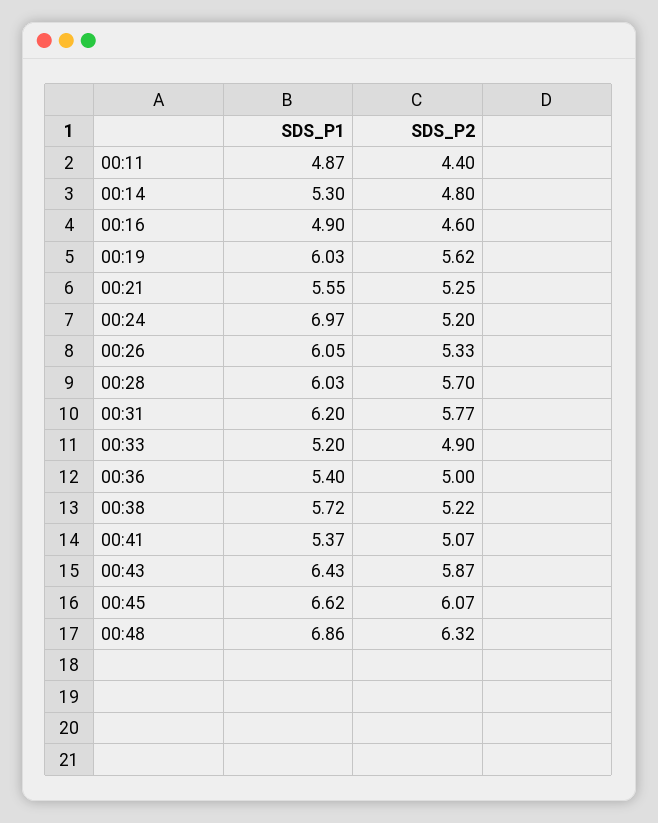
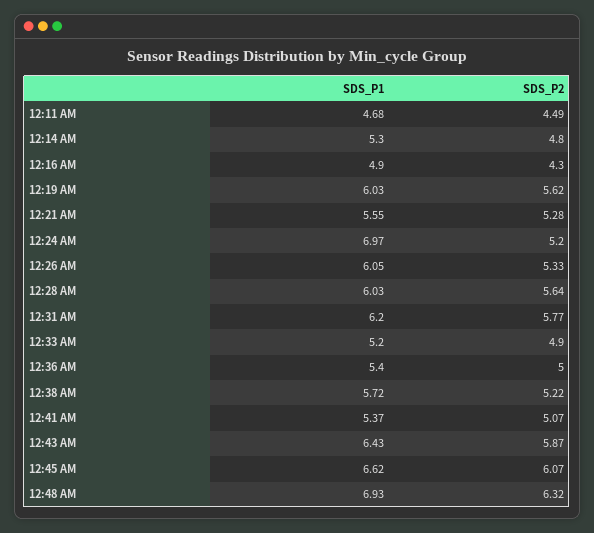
  {
    "SDS_P1": {
-     "00:11": 4.87,
+     "00:11": 4.68,
      "00:14": 5.3,
      "00:16": 4.9,
      "00:19": 6.03,
      "00:21": 5.55,
      "00:24": 6.97,
      "00:26": 6.05,
      "00:28": 6.03,
      "00:31": 6.2,
      "00:33": 5.2,
      "00:36": 5.4,
      "00:38": 5.72,
      "00:41": 5.37,
      "00:43": 6.43,
      "00:45": 6.62,
-     "00:48": 6.86
+     "00:48": 6.93
    },
    "SDS_P2": {
-     "00:11": 4.4,
+     "00:11": 4.49,
      "00:14": 4.8,
-     "00:16": 4.6,
+     "00:16": 4.3,
      "00:19": 5.62,
-     "00:21": 5.25,
+     "00:21": 5.28,
      "00:24": 5.2,
      "00:26": 5.33,
-     "00:28": 5.7,
+     "00:28": 5.64,
      "00:31": 5.77,
      "00:33": 4.9,
      "00:36": 5,
      "00:38": 5.22,
      "00:41": 5.07,
      "00:43": 5.87,
      "00:45": 6.07,
      "00:48": 6.32
    }
  }

